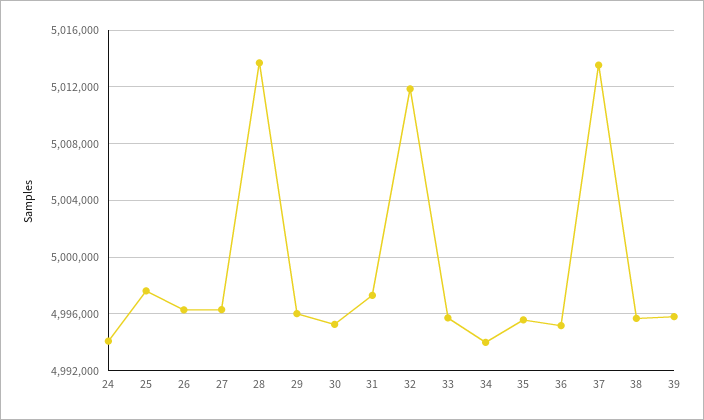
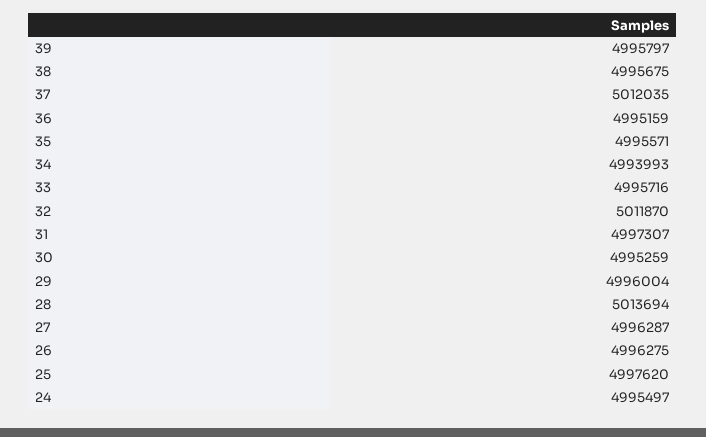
  {
-   "24": 4994000,
+   "24": 4995497,
    "25": 4997620,
    "26": 4996275,
    "27": 4996287,
    "28": 5013694,
    "29": 4996004,
    "30": 4995259,
    "31": 4997307,
    "32": 5011870,
    "33": 4995716,
    "34": 4993993,
    "35": 4995571,
    "36": 4995159,
-   "37": 5013500,
+   "37": 5012035,
    "38": 4995675,
    "39": 4995797
  }

